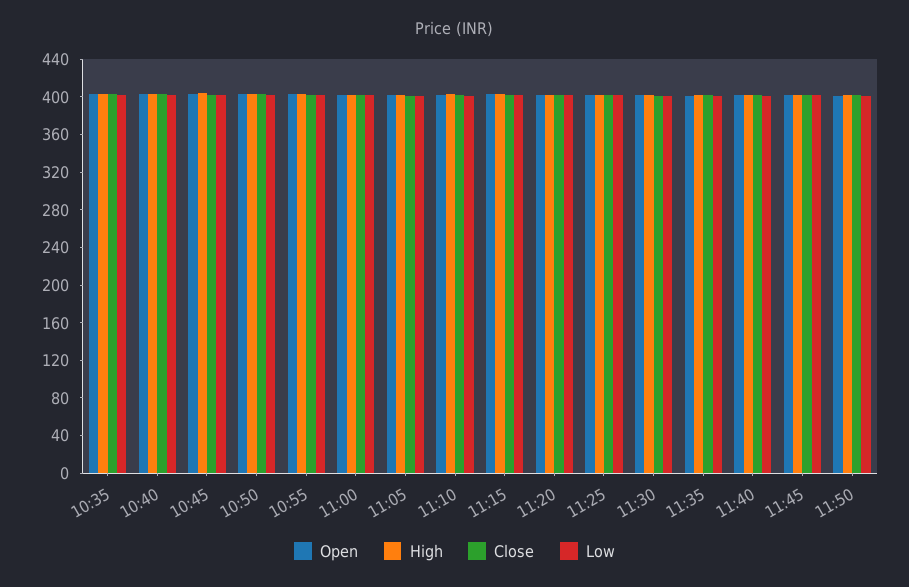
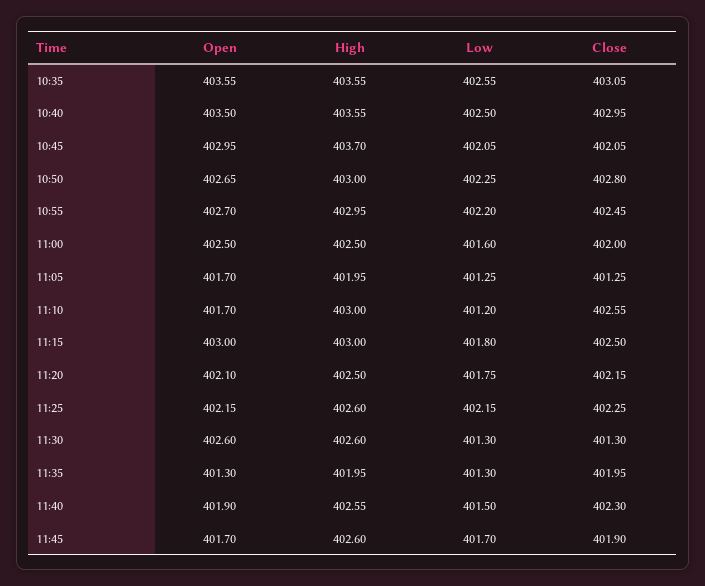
  {
    "Open": {
      "10:35": 403.55,
      "10:40": 403.5,
      "10:45": 402.95,
      "10:50": 402.65,
      "10:55": 402.7,
      "11:00": 402.5,
      "11:05": 401.7,
      "11:10": 401.7,
      "11:15": 403,
      "11:20": 402.1,
      "11:25": 402.15,
      "11:30": 402.6,
      "11:35": 401.3,
      "11:40": 401.9,
-     "11:45": 401.7,
+     "11:45": 401.7
-     "11:50": 400
    },
    "High": {
      "10:35": 403.55,
      "10:40": 403.55,
      "10:45": 403.7,
      "10:50": 403,
      "10:55": 402.95,
      "11:00": 402.5,
      "11:05": 401.95,
      "11:10": 403,
      "11:15": 403,
      "11:20": 402.5,
      "11:25": 402.6,
      "11:30": 402.6,
      "11:35": 401.95,
      "11:40": 402.55,
-     "11:45": 402.6,
+     "11:45": 402.6
-     "11:50": 400
    },
    "Close": {
      "10:35": 403.05,
      "10:40": 402.95,
      "10:45": 402.05,
      "10:50": 402.8,
      "10:55": 402.45,
      "11:00": 402,
      "11:05": 401.25,
      "11:10": 402.55,
      "11:15": 402.5,
      "11:20": 402.15,
      "11:25": 402.25,
      "11:30": 401.3,
      "11:35": 401.95,
      "11:40": 402.3,
-     "11:45": 401.9,
+     "11:45": 401.9
-     "11:50": 400
    },
    "Low": {
      "10:35": 402.55,
      "10:40": 402.5,
      "10:45": 402.05,
      "10:50": 402.25,
      "10:55": 402.2,
      "11:00": 401.6,
      "11:05": 401.25,
      "11:10": 401.2,
      "11:15": 401.8,
      "11:20": 401.75,
      "11:25": 402.15,
      "11:30": 401.3,
      "11:35": 401.3,
      "11:40": 401.5,
-     "11:45": 401.7,
+     "11:45": 401.7
-     "11:50": 400
    }
  }

